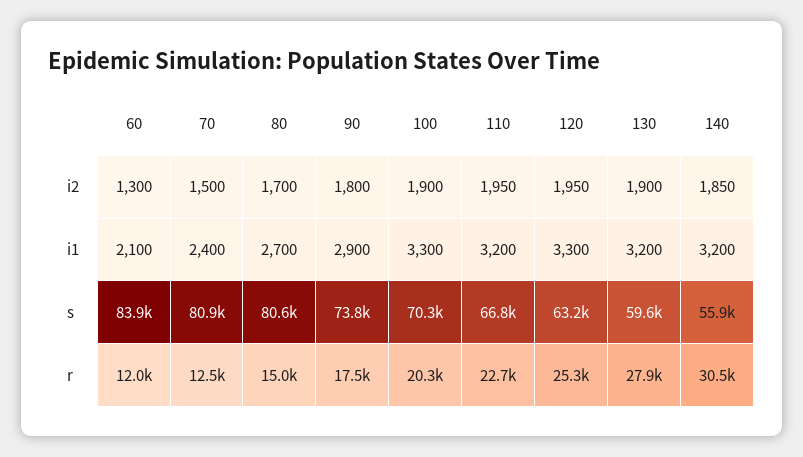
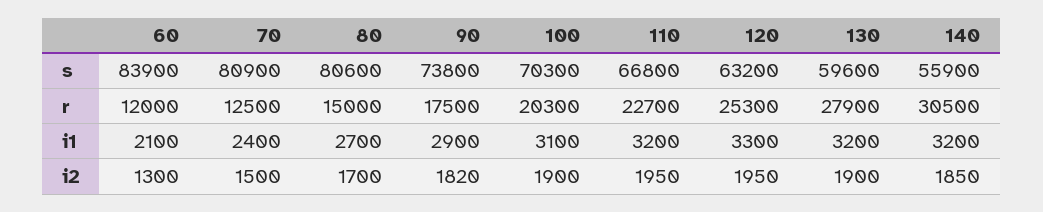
  {
    "60": {
      "i2": 1300,
      "i1": 2100,
      "s": 83900,
      "r": 12000
    },
    "70": {
      "i2": 1500,
      "i1": 2400,
      "s": 80900,
      "r": 12500
    },
    "80": {
      "i2": 1700,
      "i1": 2700,
      "s": 80600,
      "r": 15000
    },
    "90": {
-     "i2": 1800,
+     "i2": 1820,
      "i1": 2900,
      "s": 73800,
      "r": 17500
    },
    "100": {
      "i2": 1900,
-     "i1": 3300,
+     "i1": 3100,
      "s": 70300,
      "r": 20300
    },
    "110": {
      "i2": 1950,
      "i1": 3200,
      "s": 66800,
      "r": 22700
    },
    "120": {
      "i2": 1950,
      "i1": 3300,
      "s": 63200,
      "r": 25300
    },
    "130": {
      "i2": 1900,
      "i1": 3200,
      "s": 59600,
      "r": 27900
    },
    "140": {
      "i2": 1850,
      "i1": 3200,
      "s": 55900,
      "r": 30500
    }
  }

